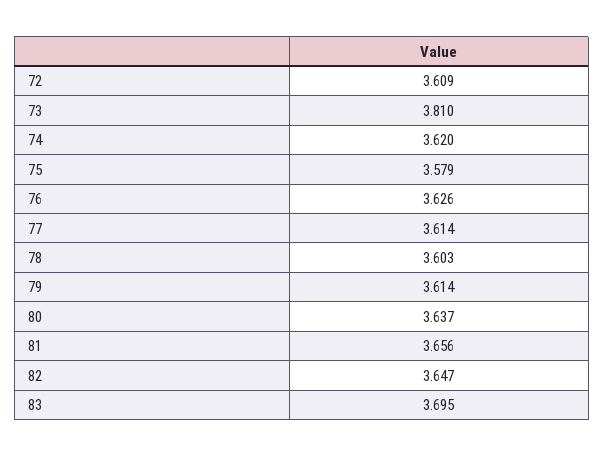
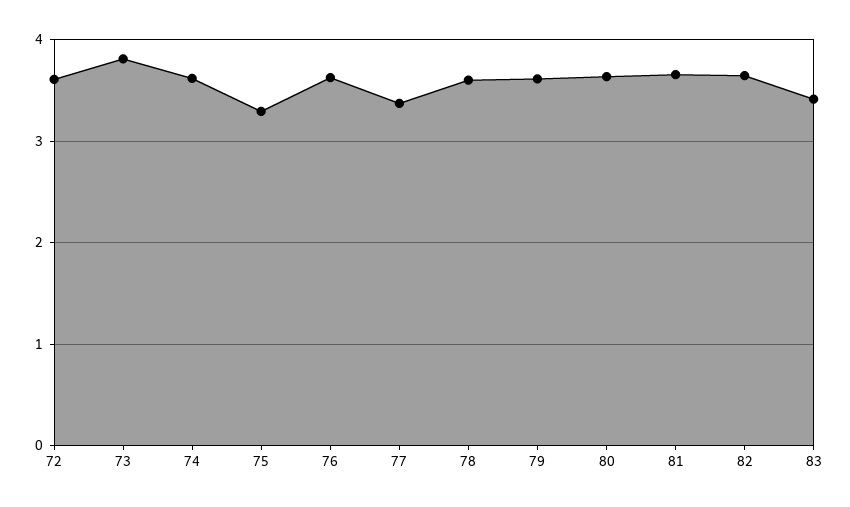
  {
    "72": 3.609,
    "73": 3.81,
    "74": 3.62,
-   "75": 3.579,
+   "75": 3.3,
    "76": 3.626,
-   "77": 3.614,
+   "77": 3.4,
    "78": 3.603,
    "79": 3.614,
    "80": 3.637,
    "81": 3.656,
    "82": 3.647,
-   "83": 3.695
+   "83": 3.4
  }

